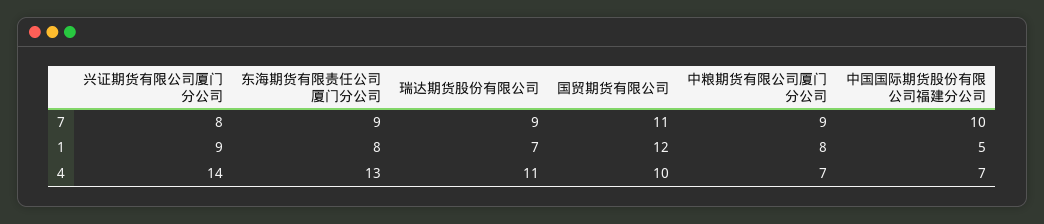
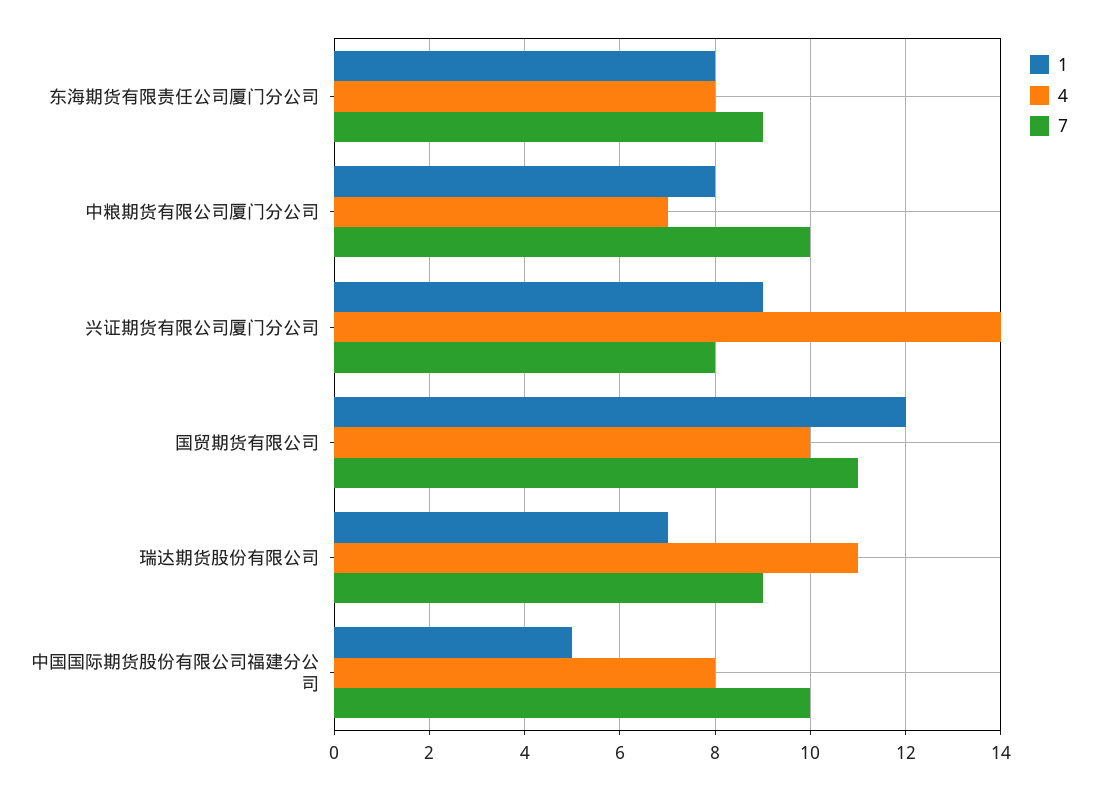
  {
    "7": {
      "兴证期货有限公司厦门分公司": 8,
      "东海期货有限责任公司厦门分公司": 9,
      "瑞达期货股份有限公司": 9,
      "国贸期货有限公司": 11,
-     "中粮期货有限公司厦门分公司": 9,
+     "中粮期货有限公司厦门分公司": 10,
      "中国国际期货股份有限公司福建分公司": 10
    },
    "1": {
      "兴证期货有限公司厦门分公司": 9,
      "东海期货有限责任公司厦门分公司": 8,
      "瑞达期货股份有限公司": 7,
      "国贸期货有限公司": 12,
      "中粮期货有限公司厦门分公司": 8,
      "中国国际期货股份有限公司福建分公司": 5
    },
    "4": {
      "兴证期货有限公司厦门分公司": 14,
-     "东海期货有限责任公司厦门分公司": 13,
+     "东海期货有限责任公司厦门分公司": 8,
      "瑞达期货股份有限公司": 11,
      "国贸期货有限公司": 10,
      "中粮期货有限公司厦门分公司": 7,
-     "中国国际期货股份有限公司福建分公司": 7
+     "中国国际期货股份有限公司福建分公司": 8
    }
  }

